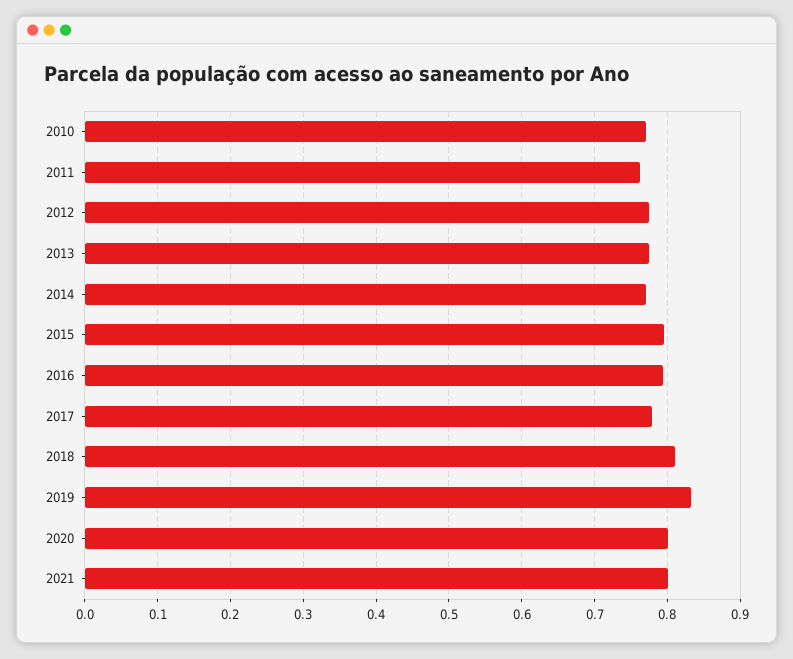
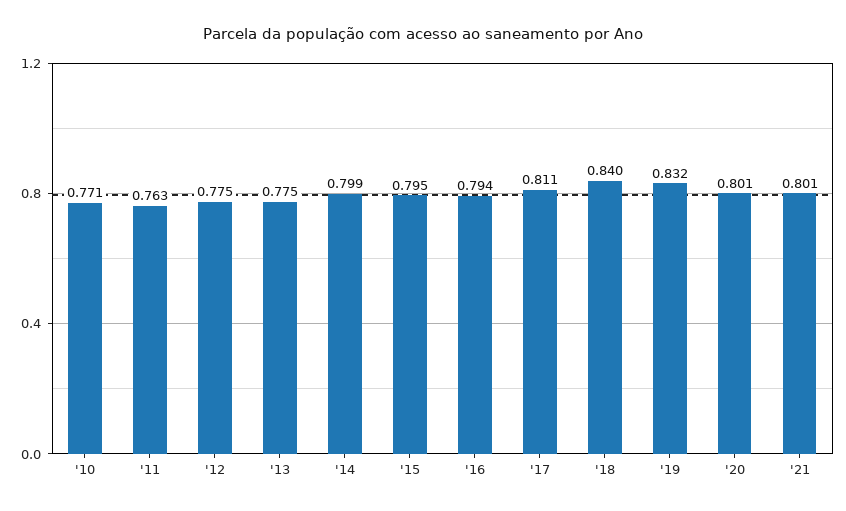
  {
    "2010": 0.771,
    "2011": 0.763,
    "2012": 0.775,
    "2013": 0.775,
-   "2014": 0.77,
+   "2014": 0.799,
    "2015": 0.795,
    "2016": 0.794,
-   "2017": 0.78,
+   "2017": 0.811,
-   "2018": 0.81,
+   "2018": 0.84,
    "2019": 0.832,
    "2020": 0.801,
    "2021": 0.801
  }

